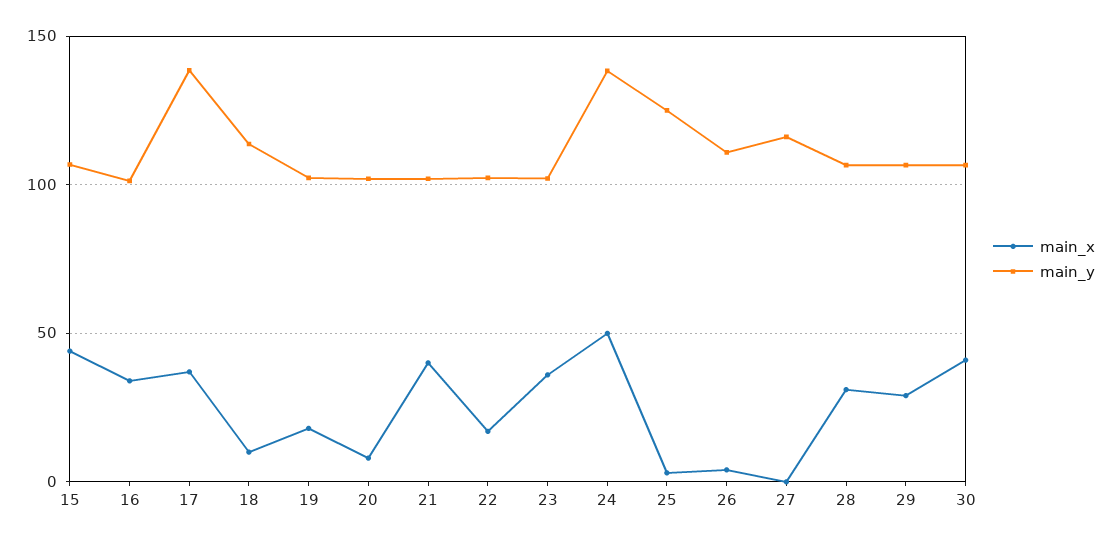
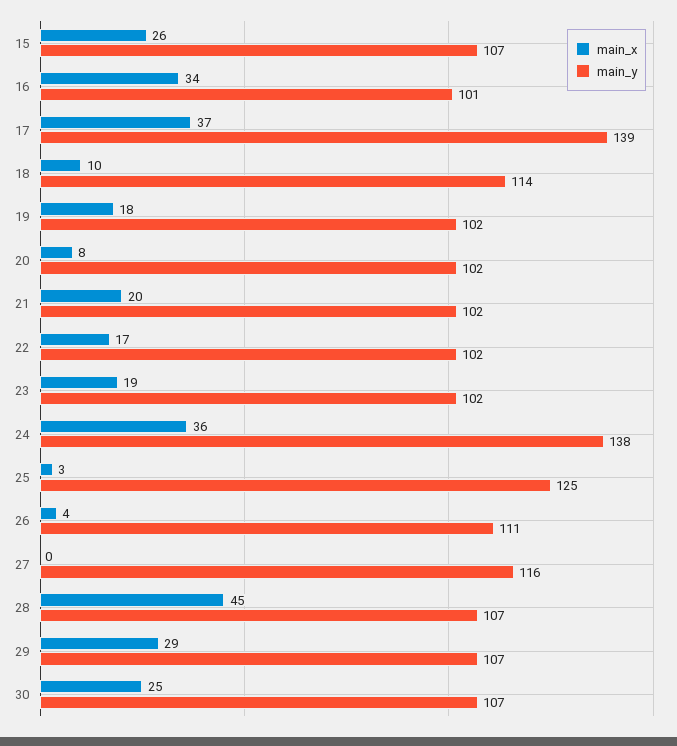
  {
    "main_x": {
-     "15": 45,
+     "15": 26,
      "16": 34,
      "17": 37,
      "18": 10,
      "19": 18,
      "20": 8,
-     "21": 40,
+     "21": 20,
      "22": 17,
-     "23": 35,
+     "23": 19,
-     "24": 50,
+     "24": 36,
      "25": 3,
      "26": 4,
      "27": 0,
-     "28": 30,
+     "28": 45,
      "29": 29,
-     "30": 40
+     "30": 25
    },
    "main_y": {
      "15": 107,
      "16": 101,
      "17": 139,
      "18": 114,
      "19": 102,
      "20": 102,
      "21": 102,
      "22": 102,
      "23": 102,
      "24": 138,
      "25": 125,
      "26": 111,
      "27": 116,
      "28": 107,
      "29": 107,
      "30": 107
    }
  }

